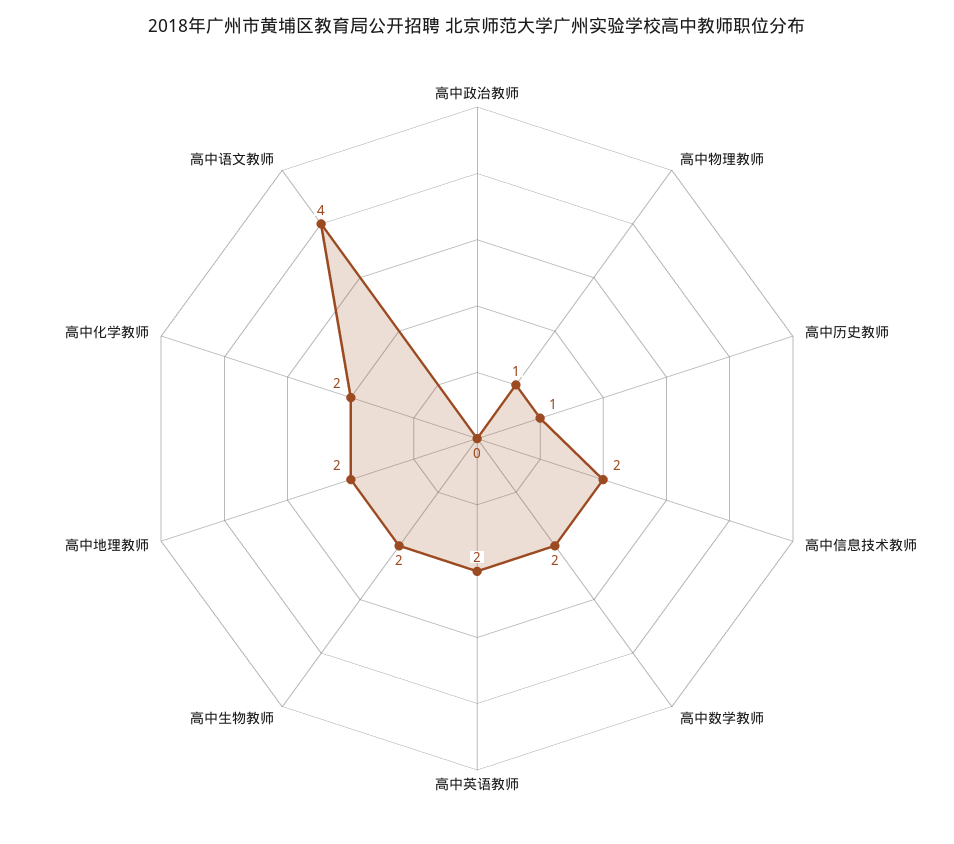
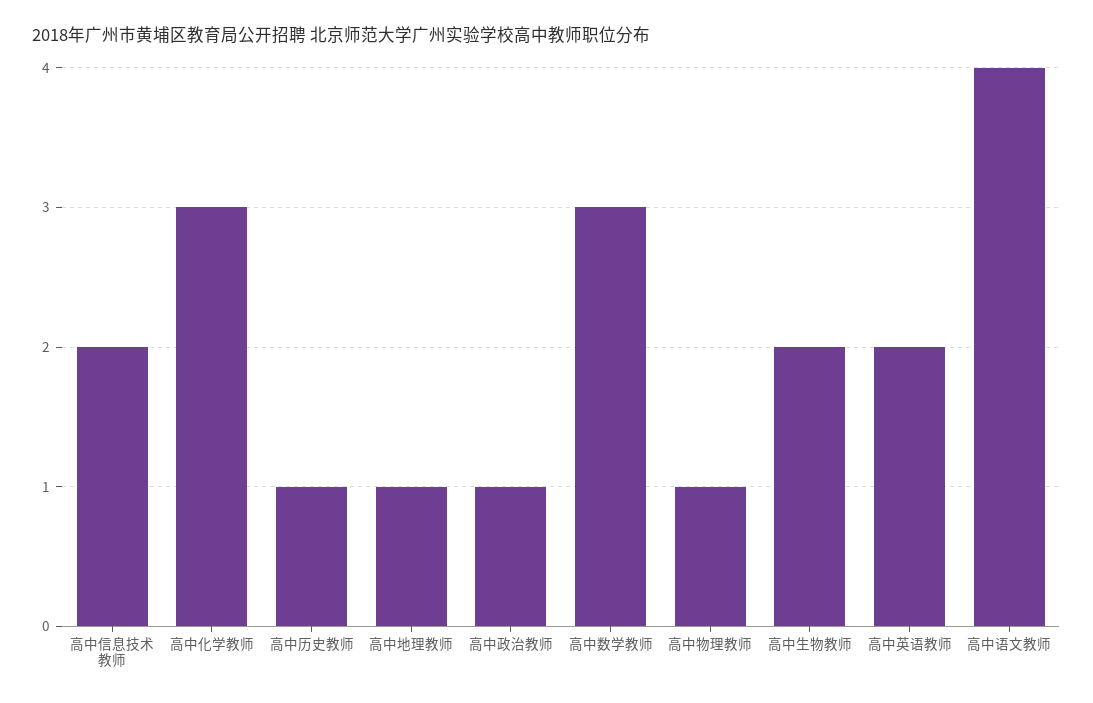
  {
-   "高中政治教师": 0,
+   "高中政治教师": 1,
    "高中物理教师": 1,
    "高中历史教师": 1,
    "高中信息技术教师": 2,
-   "高中数学教师": 2,
+   "高中数学教师": 3,
    "高中英语教师": 2,
    "高中生物教师": 2,
-   "高中地理教师": 2,
+   "高中地理教师": 1,
-   "高中化学教师": 2,
+   "高中化学教师": 3,
    "高中语文教师": 4
  }

